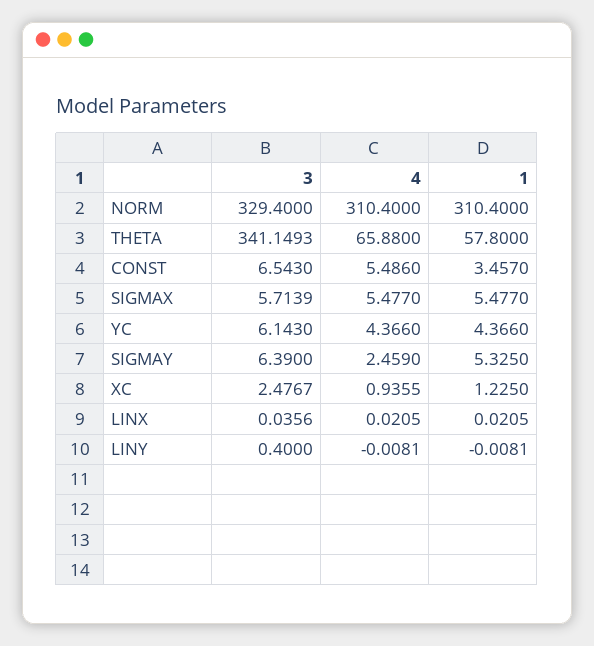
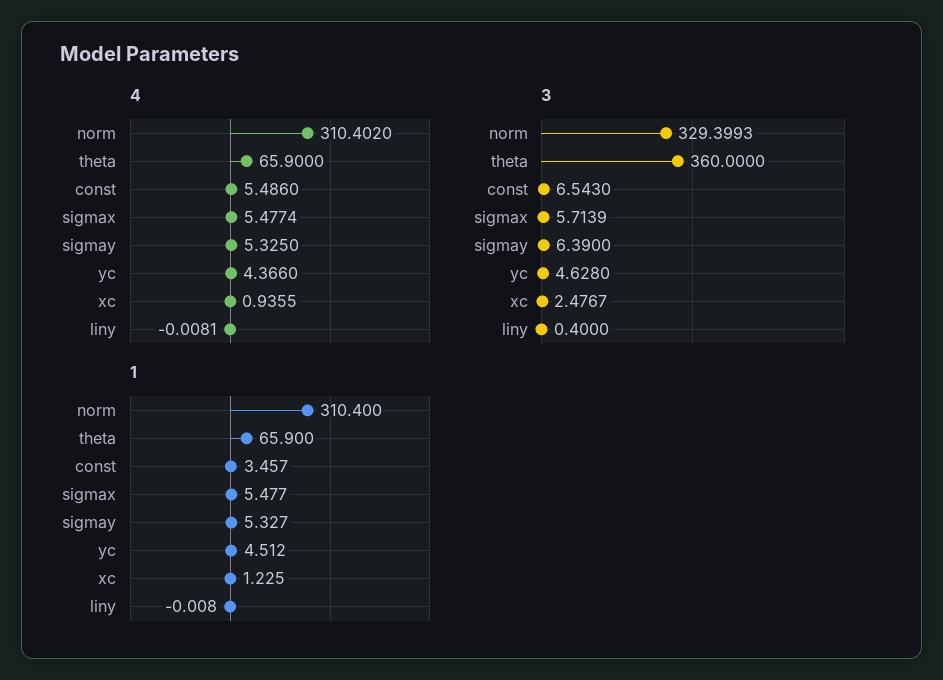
  {
    "3": {
-     "NORM": 329.4,
+     "NORM": 329.3993,
-     "THETA": 341.1493,
+     "THETA": 360,
      "CONST": 6.543,
      "SIGMAX": 5.7139,
-     "YC": 6.143,
+     "YC": 4.628,
      "SIGMAY": 6.39,
      "XC": 2.4767,
-     "LINX": 0.0356,
      "LINY": 0.4
    },
    "4": {
-     "NORM": 310.4,
+     "NORM": 310.402,
-     "THETA": 65.88,
+     "THETA": 65.9,
      "CONST": 5.486,
-     "SIGMAX": 5.477,
+     "SIGMAX": 5.4774,
      "YC": 4.366,
-     "SIGMAY": 2.459,
+     "SIGMAY": 5.325,
      "XC": 0.9355,
-     "LINX": 0.0205,
      "LINY": -0.0081
    },
    "1": {
      "NORM": 310.4,
-     "THETA": 57.8,
+     "THETA": 65.9,
      "CONST": 3.457,
      "SIGMAX": 5.477,
-     "YC": 4.366,
+     "YC": 4.512,
-     "SIGMAY": 5.325,
+     "SIGMAY": 5.327,
      "XC": 1.225,
-     "LINX": 0.0205,
-     "LINY": -0.0081
+     "LINY": -0.008
    }
  }

